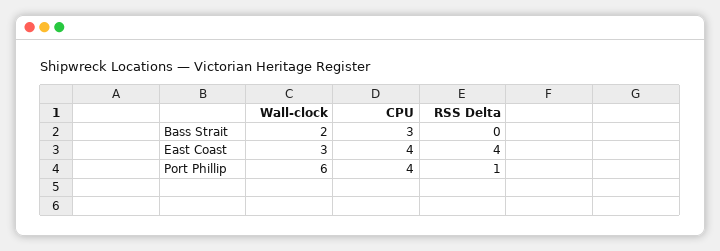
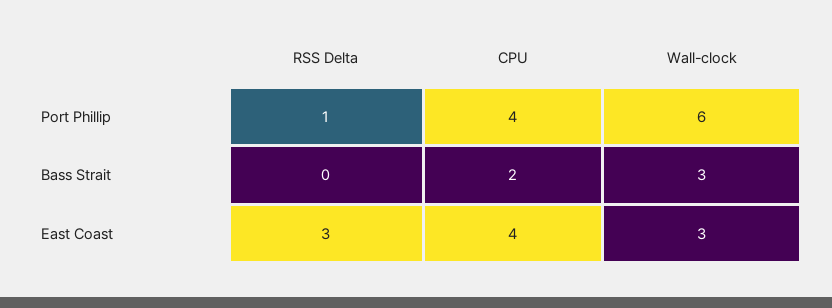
  {
    "Wall-clock": {
-     "Bass Strait": 2,
+     "Bass Strait": 3,
      "East Coast": 3,
      "Port Phillip": 6
    },
    "CPU": {
-     "Bass Strait": 3,
+     "Bass Strait": 2,
      "East Coast": 4,
      "Port Phillip": 4
    },
    "RSS Delta": {
      "Bass Strait": 0,
-     "East Coast": 4,
+     "East Coast": 3,
      "Port Phillip": 1
    }
  }

